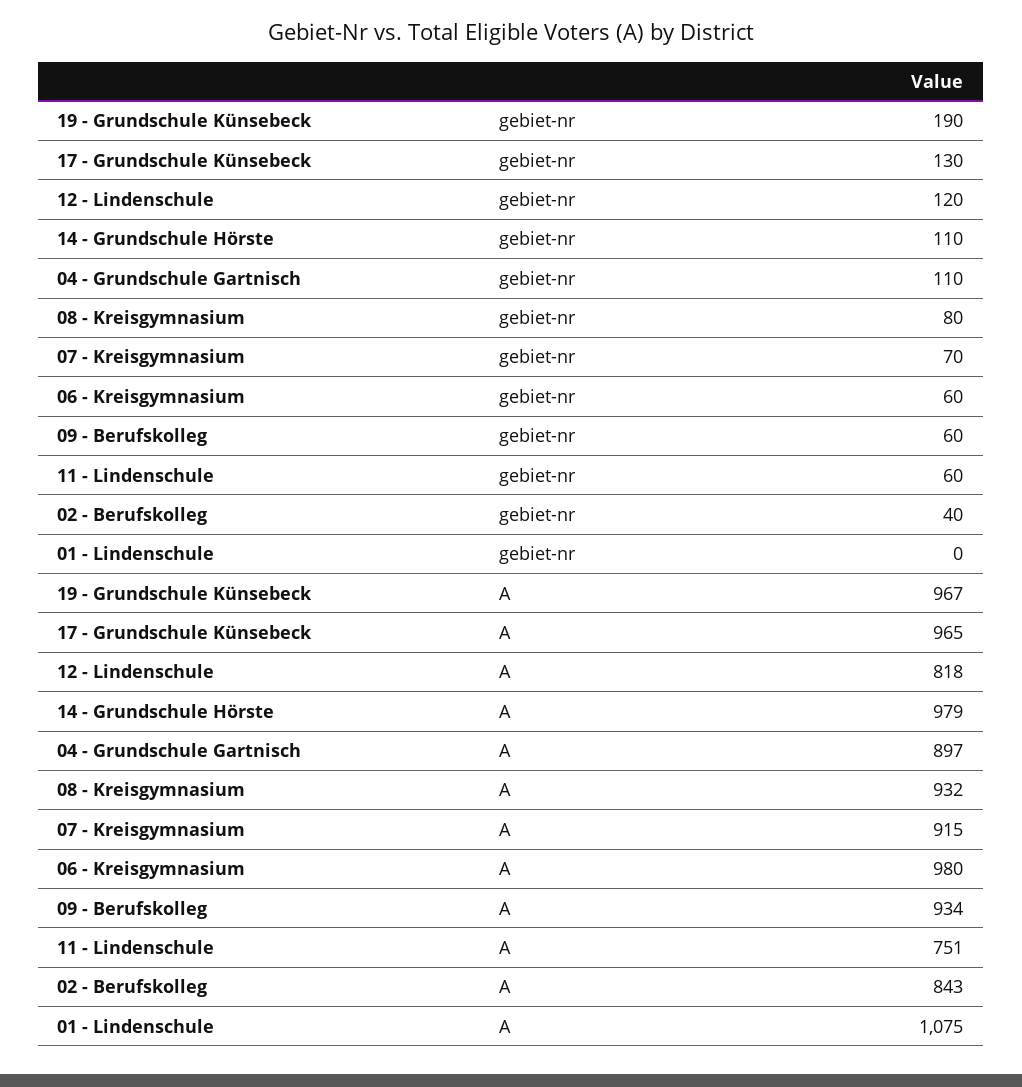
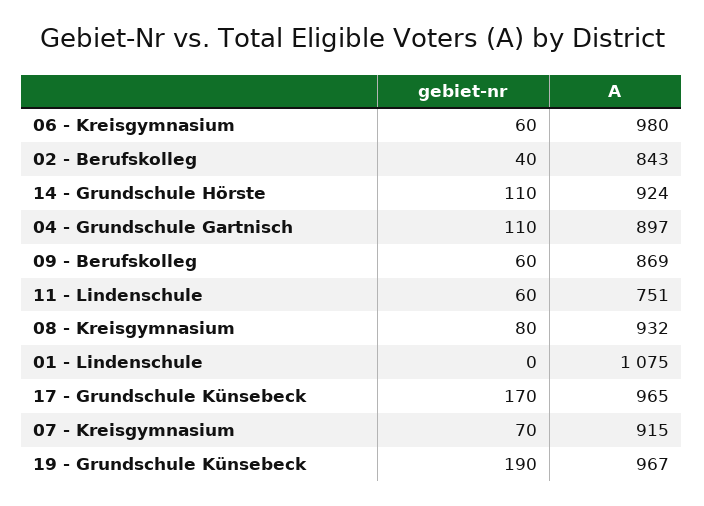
  {
    "19 - Grundschule Künsebeck": {
      "gebiet-nr": 190,
      "A": 967
    },
    "17 - Grundschule Künsebeck": {
-     "gebiet-nr": 130,
+     "gebiet-nr": 170,
      "A": 965
    },
-   "12 - Lindenschule": {
-     "gebiet-nr": 120,
-     "A": 818
-   },
    "14 - Grundschule Hörste": {
      "gebiet-nr": 110,
-     "A": 979
+     "A": 924
    },
    "04 - Grundschule Gartnisch": {
      "gebiet-nr": 110,
      "A": 897
    },
    "08 - Kreisgymnasium": {
      "gebiet-nr": 80,
      "A": 932
    },
    "07 - Kreisgymnasium": {
      "gebiet-nr": 70,
      "A": 915
    },
    "06 - Kreisgymnasium": {
      "gebiet-nr": 60,
      "A": 980
    },
    "09 - Berufskolleg": {
      "gebiet-nr": 60,
-     "A": 934
+     "A": 869
    },
    "11 - Lindenschule": {
      "gebiet-nr": 60,
      "A": 751
    },
    "02 - Berufskolleg": {
      "gebiet-nr": 40,
      "A": 843
    },
    "01 - Lindenschule": {
      "gebiet-nr": 0,
      "A": 1075
    }
  }

